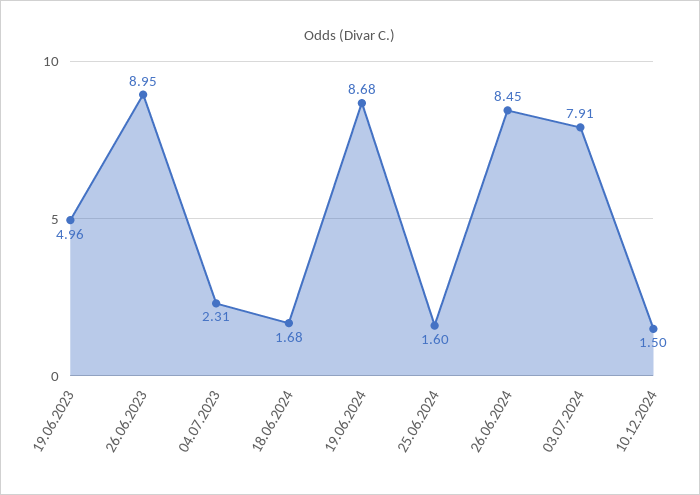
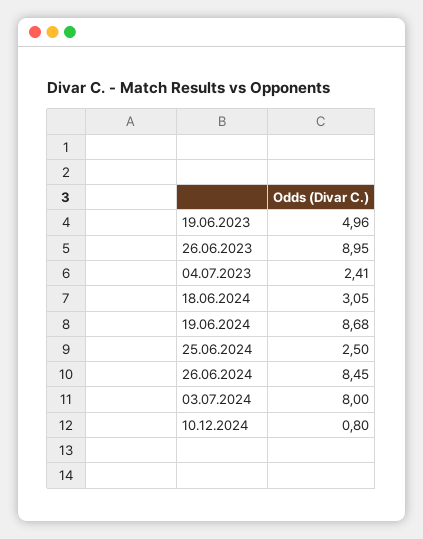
  {
    "19.06.2023": 4.96,
    "26.06.2023": 8.95,
-   "04.07.2023": 2.31,
+   "04.07.2023": 2.41,
-   "18.06.2024": 1.68,
+   "18.06.2024": 3.05,
    "19.06.2024": 8.68,
-   "25.06.2024": 1.6,
+   "25.06.2024": 2.5,
    "26.06.2024": 8.45,
-   "03.07.2024": 7.91,
+   "03.07.2024": 8,
-   "10.12.2024": 1.5
+   "10.12.2024": 0.8
  }

